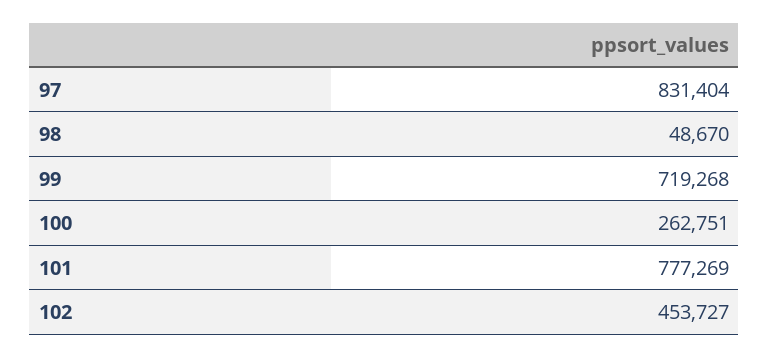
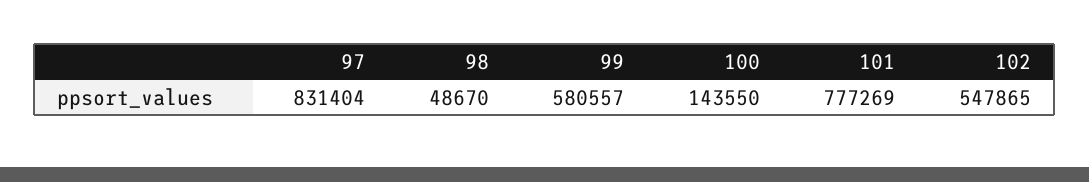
  {
    "97": 831404,
    "98": 48670,
-   "99": 719268,
+   "99": 580557,
-   "100": 262751,
+   "100": 143550,
    "101": 777269,
-   "102": 453727
+   "102": 547865
  }

